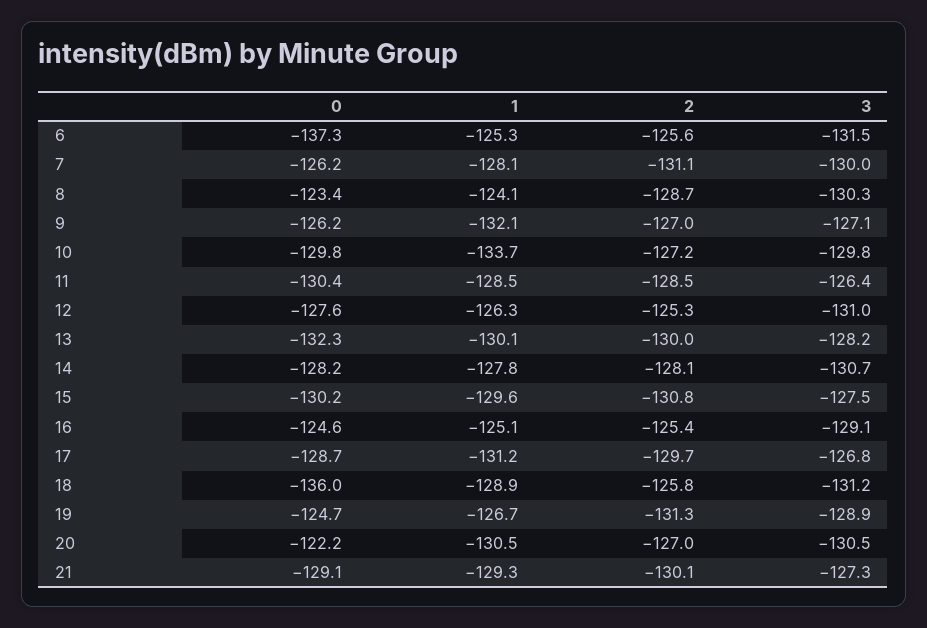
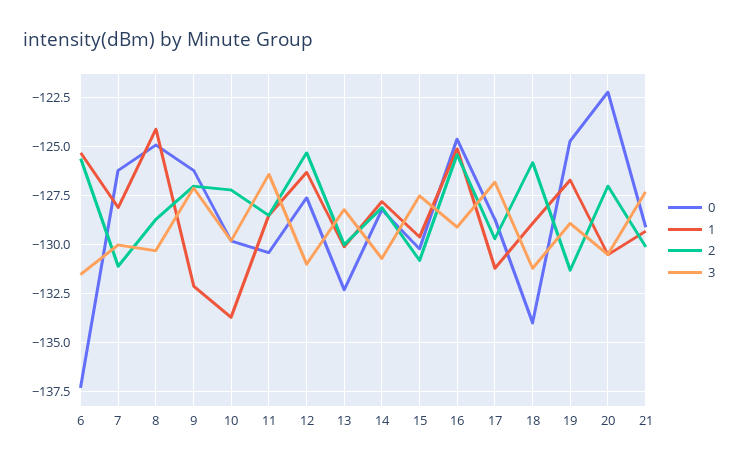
  {
    "0": {
      "6": -137.3,
      "7": -126.2,
-     "8": -123.4,
+     "8": -125,
      "9": -126.2,
      "10": -129.8,
      "11": -130.4,
      "12": -127.6,
      "13": -132.3,
      "14": -128.2,
      "15": -130.2,
      "16": -124.6,
      "17": -128.7,
-     "18": -136,
+     "18": -134,
      "19": -124.7,
      "20": -122.2,
      "21": -129.1
    },
    "1": {
      "6": -125.3,
      "7": -128.1,
      "8": -124.1,
      "9": -132.1,
      "10": -133.7,
      "11": -128.5,
      "12": -126.3,
      "13": -130.1,
      "14": -127.8,
      "15": -129.6,
      "16": -125.1,
      "17": -131.2,
      "18": -128.9,
      "19": -126.7,
      "20": -130.5,
      "21": -129.3
    },
    "2": {
      "6": -125.6,
      "7": -131.1,
      "8": -128.7,
      "9": -127,
      "10": -127.2,
      "11": -128.5,
      "12": -125.3,
      "13": -130,
      "14": -128.1,
      "15": -130.8,
      "16": -125.4,
      "17": -129.7,
      "18": -125.8,
      "19": -131.3,
      "20": -127,
      "21": -130.1
    },
    "3": {
      "6": -131.5,
      "7": -130,
      "8": -130.3,
      "9": -127.1,
      "10": -129.8,
      "11": -126.4,
      "12": -131,
      "13": -128.2,
      "14": -130.7,
      "15": -127.5,
      "16": -129.1,
      "17": -126.8,
      "18": -131.2,
      "19": -128.9,
      "20": -130.5,
      "21": -127.3
    }
  }

